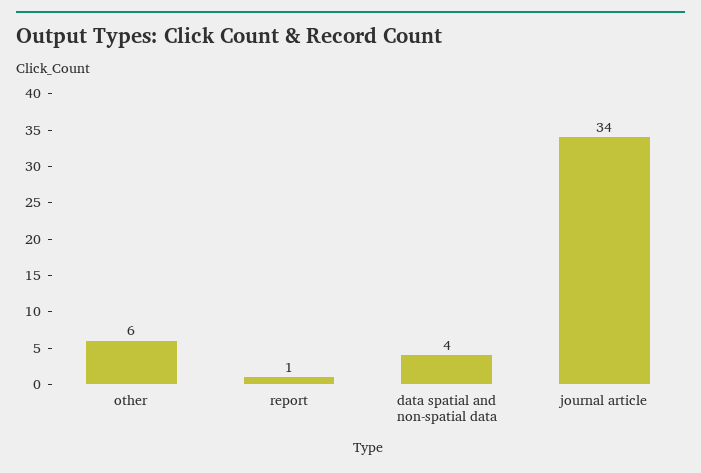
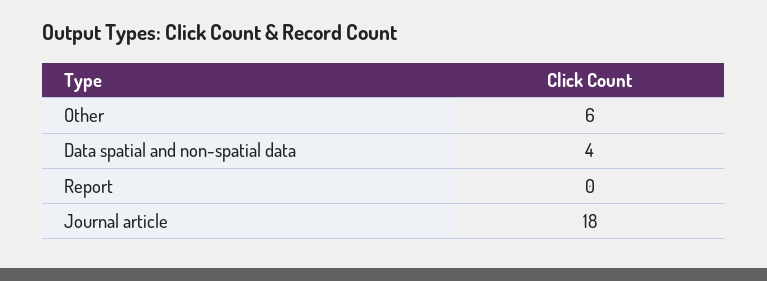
  {
    "other": 6,
-   "report": 1,
+   "report": 0,
    "data spatial and non-spatial data": 4,
-   "journal article": 34
+   "journal article": 18
  }

